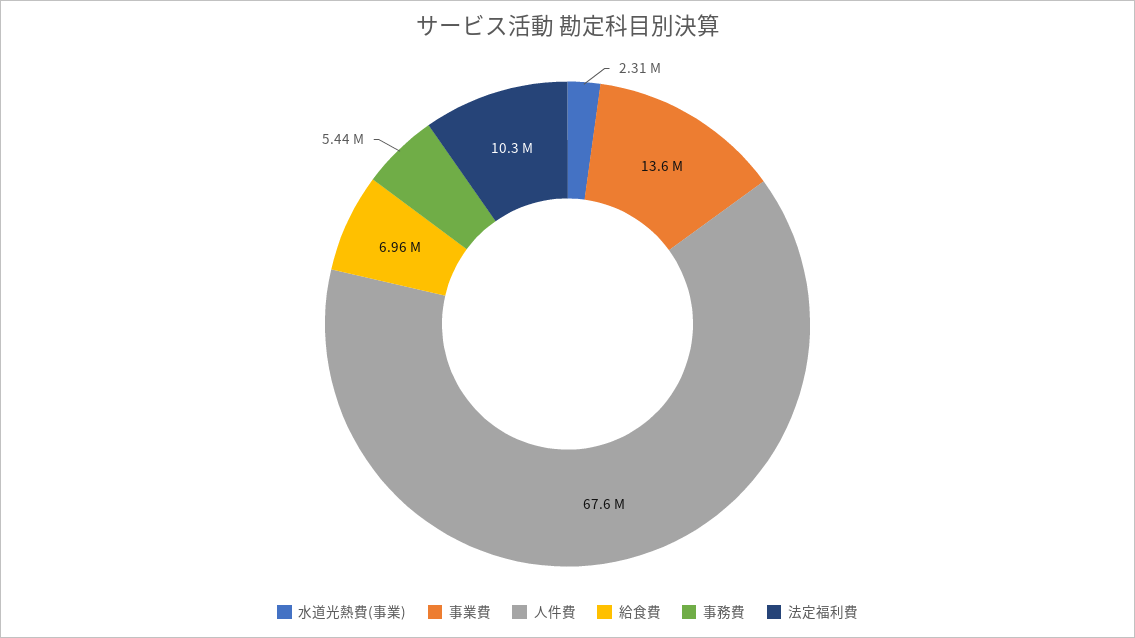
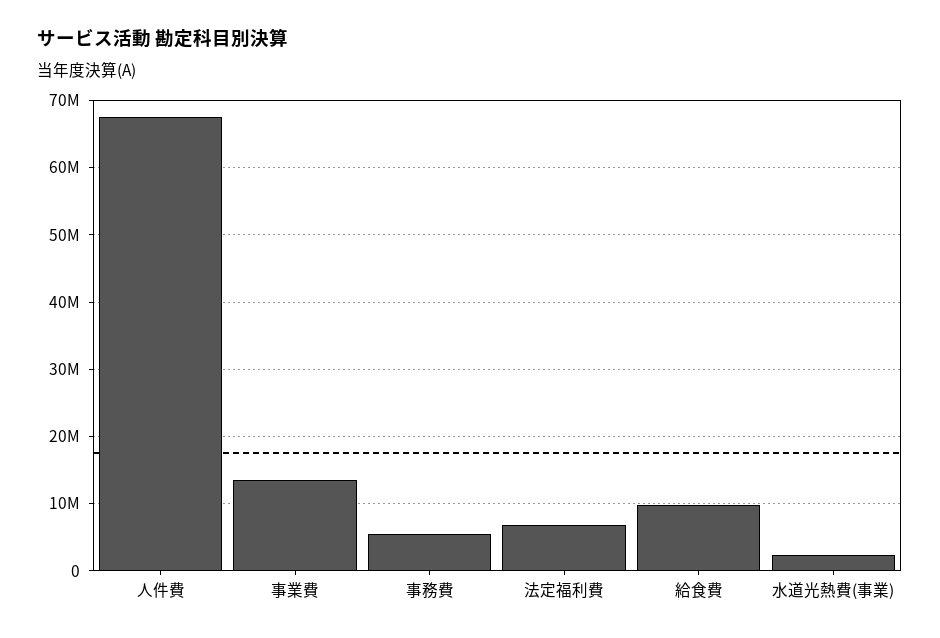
  {
    "水道光熱費(事業)": 2310000,
    "事業費": 13600000,
    "人件費": 67600000,
-   "給食費": 6960000,
+   "給食費": 10000000,
    "事務費": 5440000,
-   "法定福利費": 10300000
+   "法定福利費": 7000000
  }

